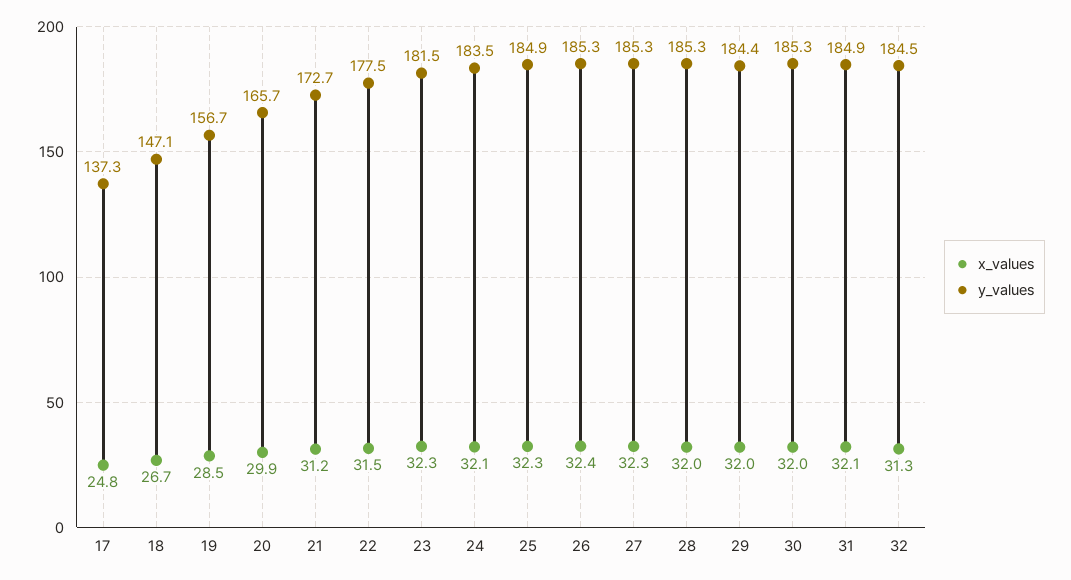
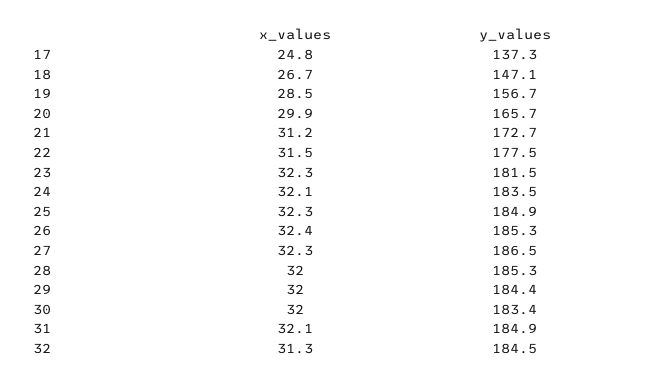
  {
    "x_values": {
      "17": 24.8,
      "18": 26.7,
      "19": 28.5,
      "20": 29.9,
      "21": 31.2,
      "22": 31.5,
      "23": 32.3,
      "24": 32.1,
      "25": 32.3,
      "26": 32.4,
      "27": 32.3,
      "28": 32,
      "29": 32,
      "30": 32,
      "31": 32.1,
      "32": 31.3
    },
    "y_values": {
      "17": 137.3,
      "18": 147.1,
      "19": 156.7,
      "20": 165.7,
      "21": 172.7,
      "22": 177.5,
      "23": 181.5,
      "24": 183.5,
      "25": 184.9,
      "26": 185.3,
-     "27": 185.3,
+     "27": 186.5,
      "28": 185.3,
      "29": 184.4,
-     "30": 185.3,
+     "30": 183.4,
      "31": 184.9,
      "32": 184.5
    }
  }

